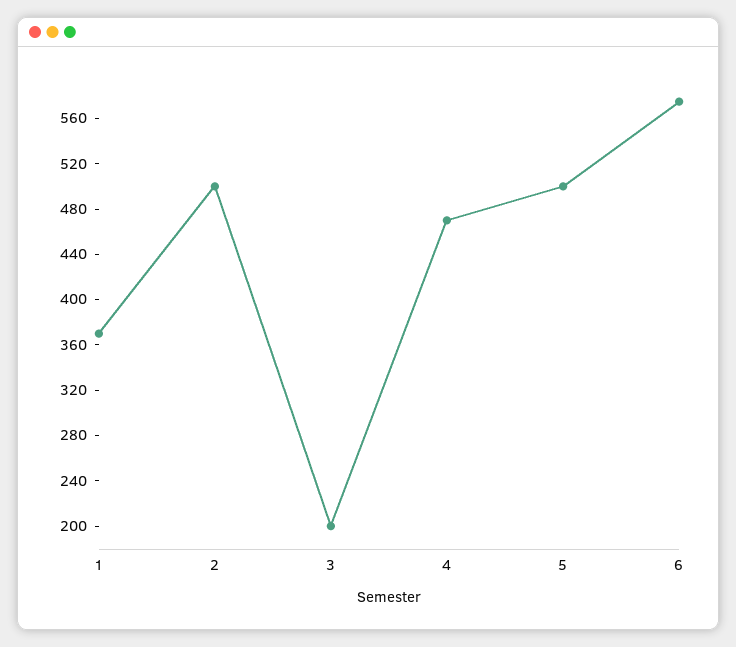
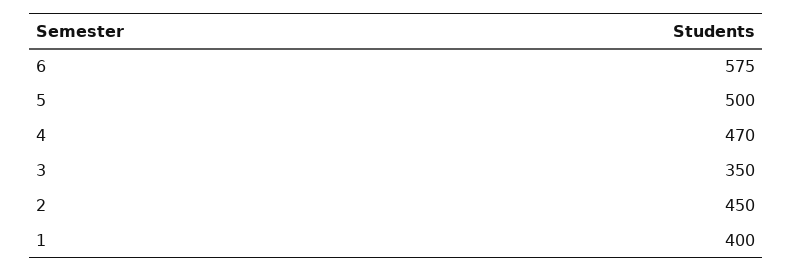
  {
-   "1": 370,
+   "1": 400,
-   "2": 500,
+   "2": 450,
-   "3": 200,
+   "3": 350,
    "4": 470,
    "5": 500,
    "6": 575
  }

